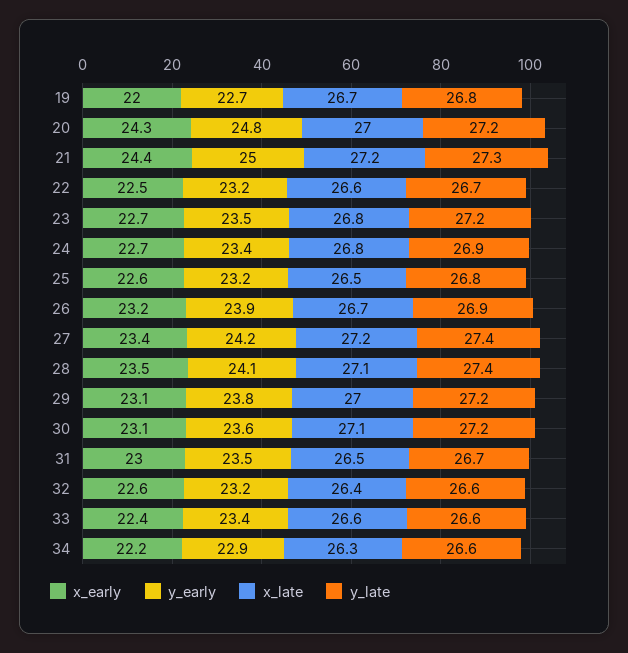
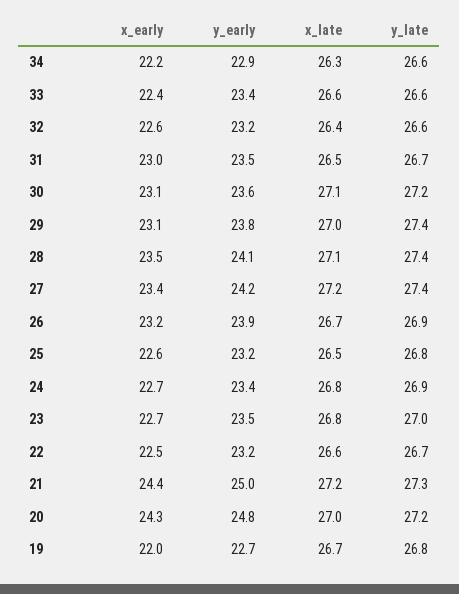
  {
    "x_early": {
      "19": 22,
      "20": 24.3,
      "21": 24.4,
      "22": 22.5,
      "23": 22.7,
      "24": 22.7,
      "25": 22.6,
      "26": 23.2,
      "27": 23.4,
      "28": 23.5,
      "29": 23.1,
      "30": 23.1,
      "31": 23,
      "32": 22.6,
      "33": 22.4,
      "34": 22.2
    },
    "y_early": {
      "19": 22.7,
      "20": 24.8,
      "21": 25,
      "22": 23.2,
      "23": 23.5,
      "24": 23.4,
      "25": 23.2,
      "26": 23.9,
      "27": 24.2,
      "28": 24.1,
      "29": 23.8,
      "30": 23.6,
      "31": 23.5,
      "32": 23.2,
      "33": 23.4,
      "34": 22.9
    },
    "x_late": {
      "19": 26.7,
      "20": 27,
      "21": 27.2,
      "22": 26.6,
      "23": 26.8,
      "24": 26.8,
      "25": 26.5,
      "26": 26.7,
      "27": 27.2,
      "28": 27.1,
      "29": 27,
      "30": 27.1,
      "31": 26.5,
      "32": 26.4,
      "33": 26.6,
      "34": 26.3
    },
    "y_late": {
      "19": 26.8,
      "20": 27.2,
      "21": 27.3,
      "22": 26.7,
-     "23": 27.2,
+     "23": 27,
      "24": 26.9,
      "25": 26.8,
      "26": 26.9,
      "27": 27.4,
      "28": 27.4,
-     "29": 27.2,
+     "29": 27.4,
      "30": 27.2,
      "31": 26.7,
      "32": 26.6,
      "33": 26.6,
      "34": 26.6
    }
  }

